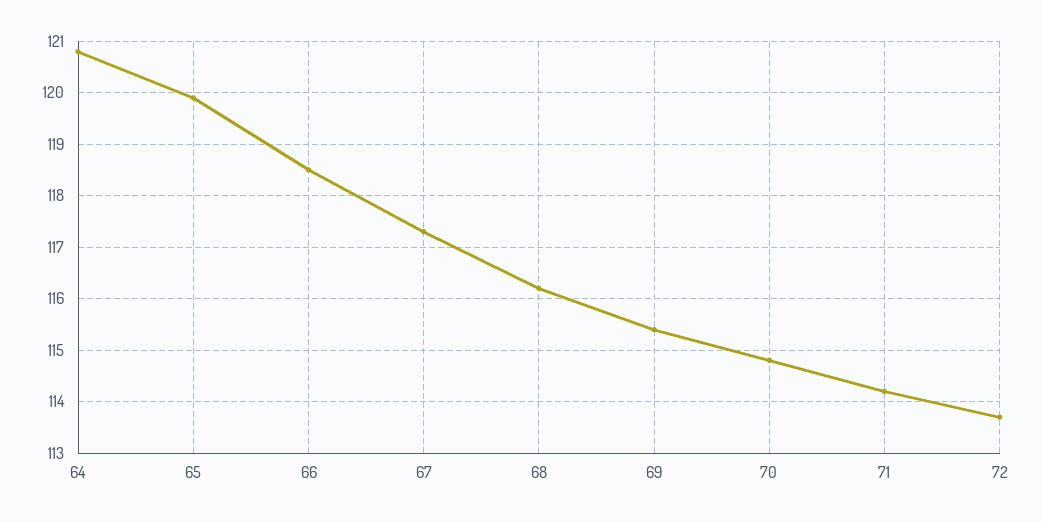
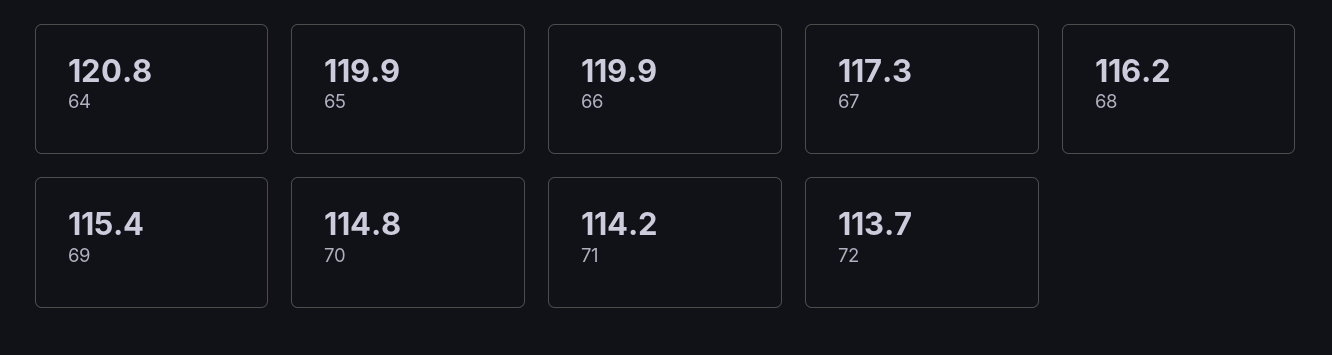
  {
    "64": 120.8,
    "65": 119.9,
-   "66": 118.5,
+   "66": 119.9,
    "67": 117.3,
    "68": 116.2,
    "69": 115.4,
    "70": 114.8,
    "71": 114.2,
    "72": 113.7
  }

